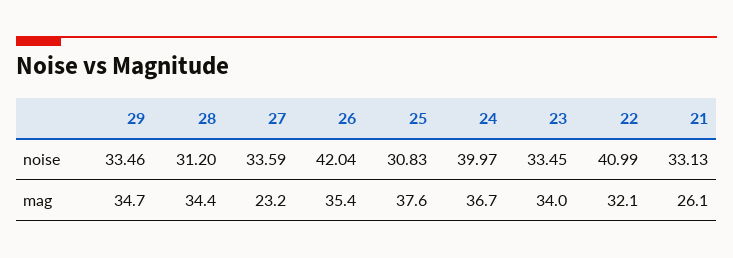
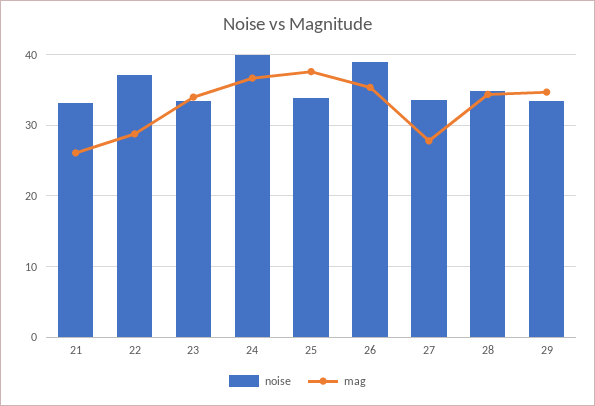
  {
    "noise": {
      "29": 33.46,
-     "28": 31.2,
+     "28": 35,
      "27": 33.59,
-     "26": 42.04,
+     "26": 39,
-     "25": 30.83,
+     "25": 34,
      "24": 39.97,
      "23": 33.45,
-     "22": 40.99,
+     "22": 37,
      "21": 33.13
    },
    "mag": {
      "29": 34.7,
      "28": 34.4,
-     "27": 23.2,
+     "27": 28,
      "26": 35.4,
      "25": 37.6,
      "24": 36.7,
      "23": 34,
-     "22": 32.1,
+     "22": 29,
      "21": 26.1
    }
  }

